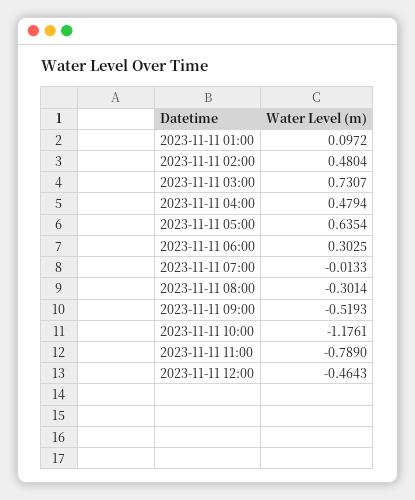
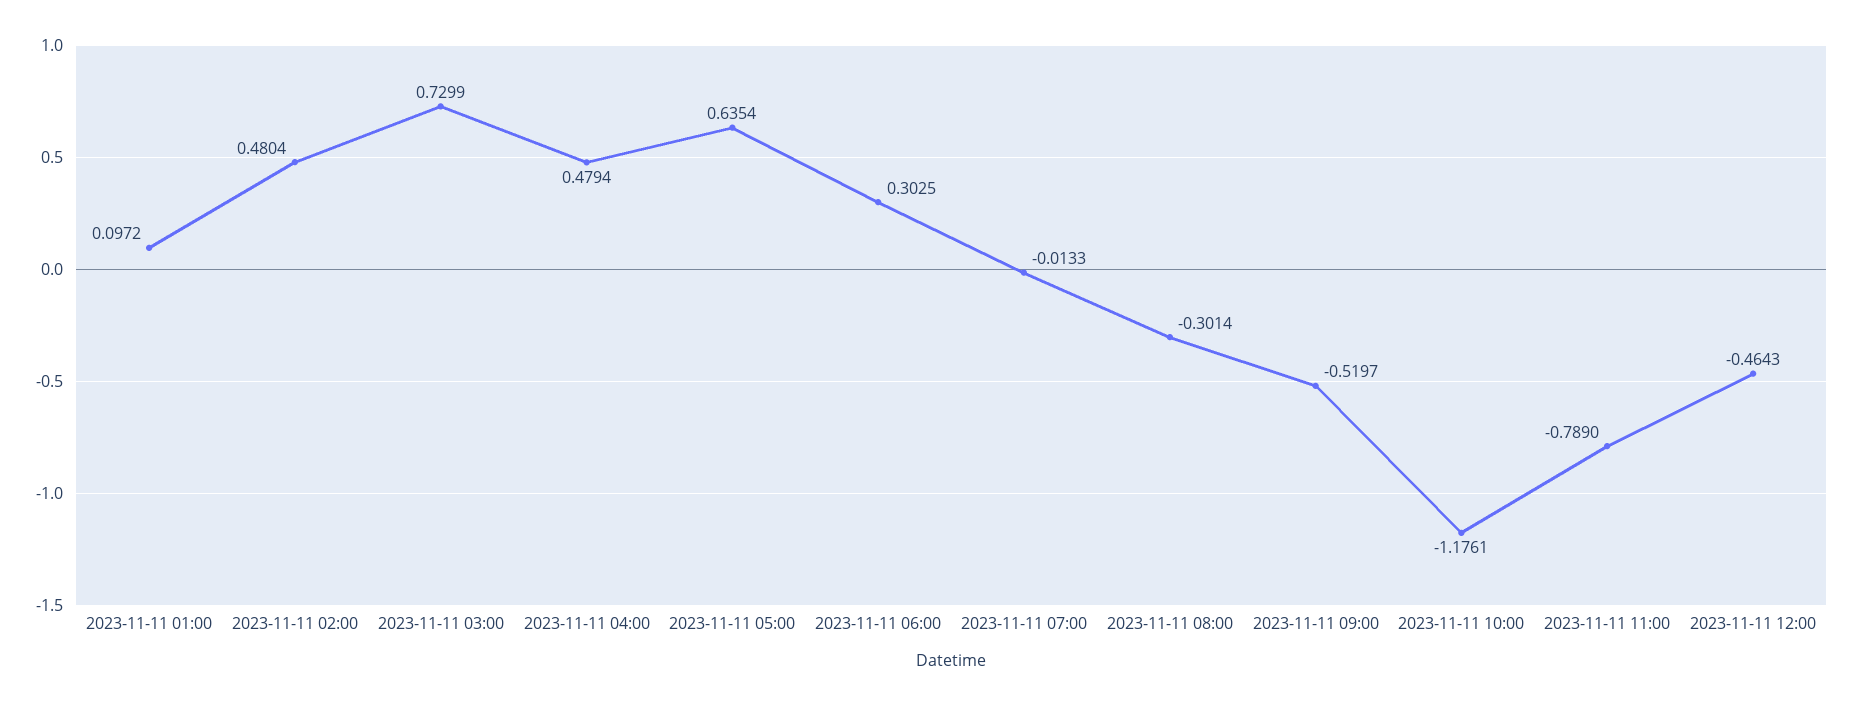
  {
    "2023-11-11 01:00": 0.0972,
    "2023-11-11 02:00": 0.4804,
-   "2023-11-11 03:00": 0.7307,
+   "2023-11-11 03:00": 0.7299,
    "2023-11-11 04:00": 0.4794,
    "2023-11-11 05:00": 0.6354,
    "2023-11-11 06:00": 0.3025,
    "2023-11-11 07:00": -0.0133,
    "2023-11-11 08:00": -0.3014,
-   "2023-11-11 09:00": -0.5193,
+   "2023-11-11 09:00": -0.5197,
    "2023-11-11 10:00": -1.1761,
    "2023-11-11 11:00": -0.789,
    "2023-11-11 12:00": -0.4643
  }

